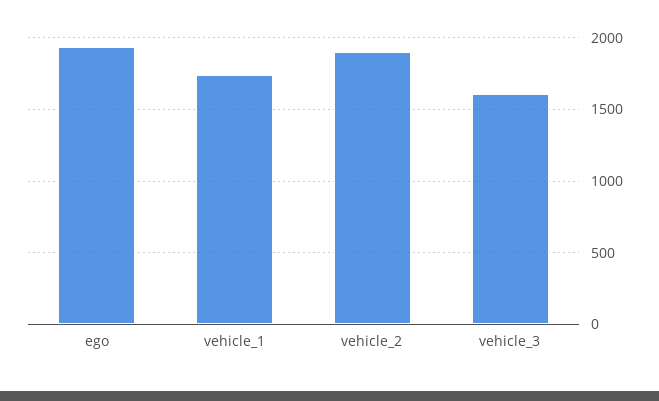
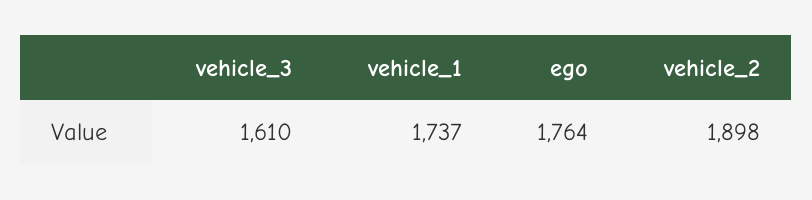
  {
-   "ego": 1950,
+   "ego": 1764,
    "vehicle_1": 1737,
    "vehicle_2": 1898,
    "vehicle_3": 1610
  }

